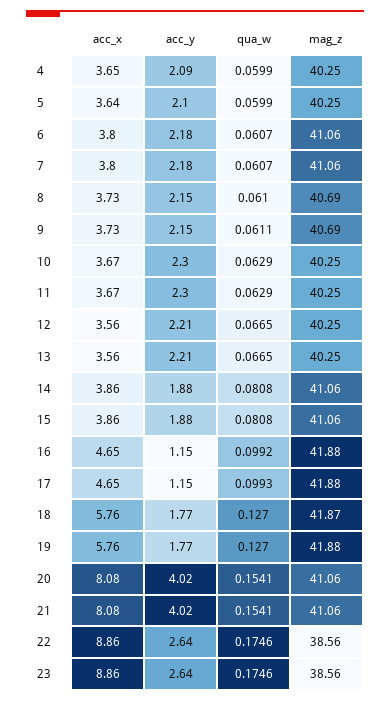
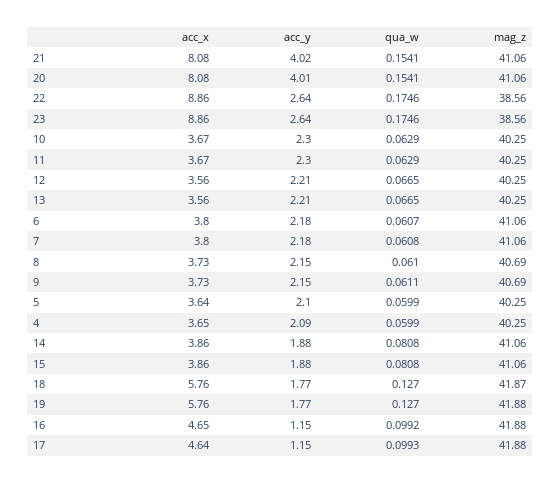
  {
    "acc_x": {
      "4": 3.65,
      "5": 3.64,
      "6": 3.8,
      "7": 3.8,
      "8": 3.73,
      "9": 3.73,
      "10": 3.67,
      "11": 3.67,
      "12": 3.56,
      "13": 3.56,
      "14": 3.86,
      "15": 3.86,
      "16": 4.65,
-     "17": 4.65,
+     "17": 4.64,
      "18": 5.76,
      "19": 5.76,
      "20": 8.08,
      "21": 8.08,
      "22": 8.86,
      "23": 8.86
    },
    "acc_y": {
      "4": 2.09,
      "5": 2.1,
      "6": 2.18,
      "7": 2.18,
      "8": 2.15,
      "9": 2.15,
      "10": 2.3,
      "11": 2.3,
      "12": 2.21,
      "13": 2.21,
      "14": 1.88,
      "15": 1.88,
      "16": 1.15,
      "17": 1.15,
      "18": 1.77,
      "19": 1.77,
-     "20": 4.02,
+     "20": 4.01,
      "21": 4.02,
      "22": 2.64,
      "23": 2.64
    },
    "qua_w": {
      "4": 0.0599,
      "5": 0.0599,
      "6": 0.0607,
-     "7": 0.0607,
+     "7": 0.0608,
      "8": 0.061,
      "9": 0.0611,
      "10": 0.0629,
      "11": 0.0629,
      "12": 0.0665,
      "13": 0.0665,
      "14": 0.0808,
      "15": 0.0808,
      "16": 0.0992,
      "17": 0.0993,
      "18": 0.127,
      "19": 0.127,
      "20": 0.1541,
      "21": 0.1541,
      "22": 0.1746,
      "23": 0.1746
    },
    "mag_z": {
      "4": 40.25,
      "5": 40.25,
      "6": 41.06,
      "7": 41.06,
      "8": 40.69,
      "9": 40.69,
      "10": 40.25,
      "11": 40.25,
      "12": 40.25,
      "13": 40.25,
      "14": 41.06,
      "15": 41.06,
      "16": 41.88,
      "17": 41.88,
      "18": 41.87,
      "19": 41.88,
      "20": 41.06,
      "21": 41.06,
      "22": 38.56,
      "23": 38.56
    }
  }

